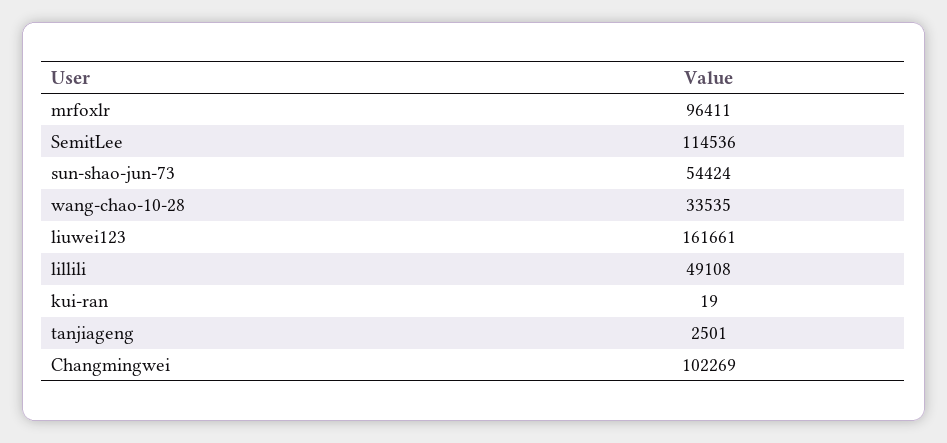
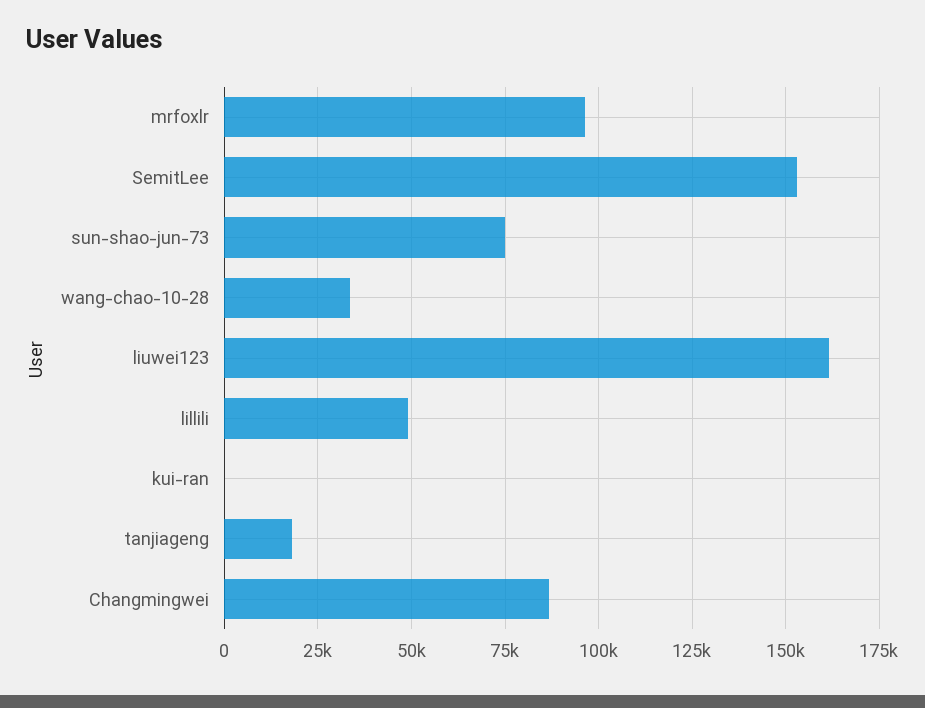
  {
    "mrfoxlr": 96411,
-   "SemitLee": 114536,
+   "SemitLee": 152500,
-   "sun-shao-jun-73": 54424,
+   "sun-shao-jun-73": 75000,
    "wang-chao-10-28": 33535,
    "liuwei123": 161661,
    "lillili": 49108,
    "kui-ran": 19,
-   "tanjiageng": 2501,
+   "tanjiageng": 17500,
-   "Changmingwei": 102269
+   "Changmingwei": 87500
  }

